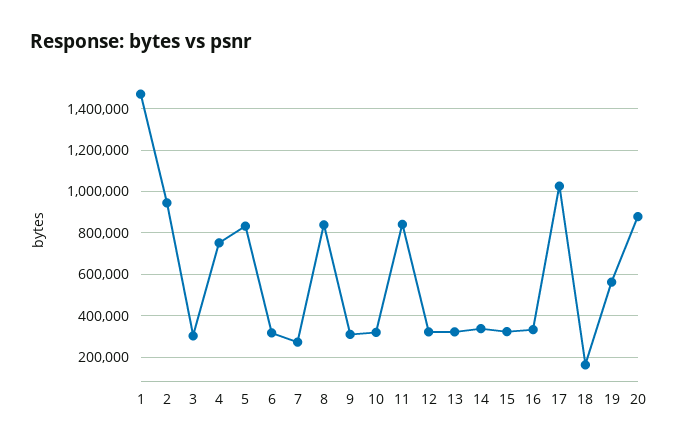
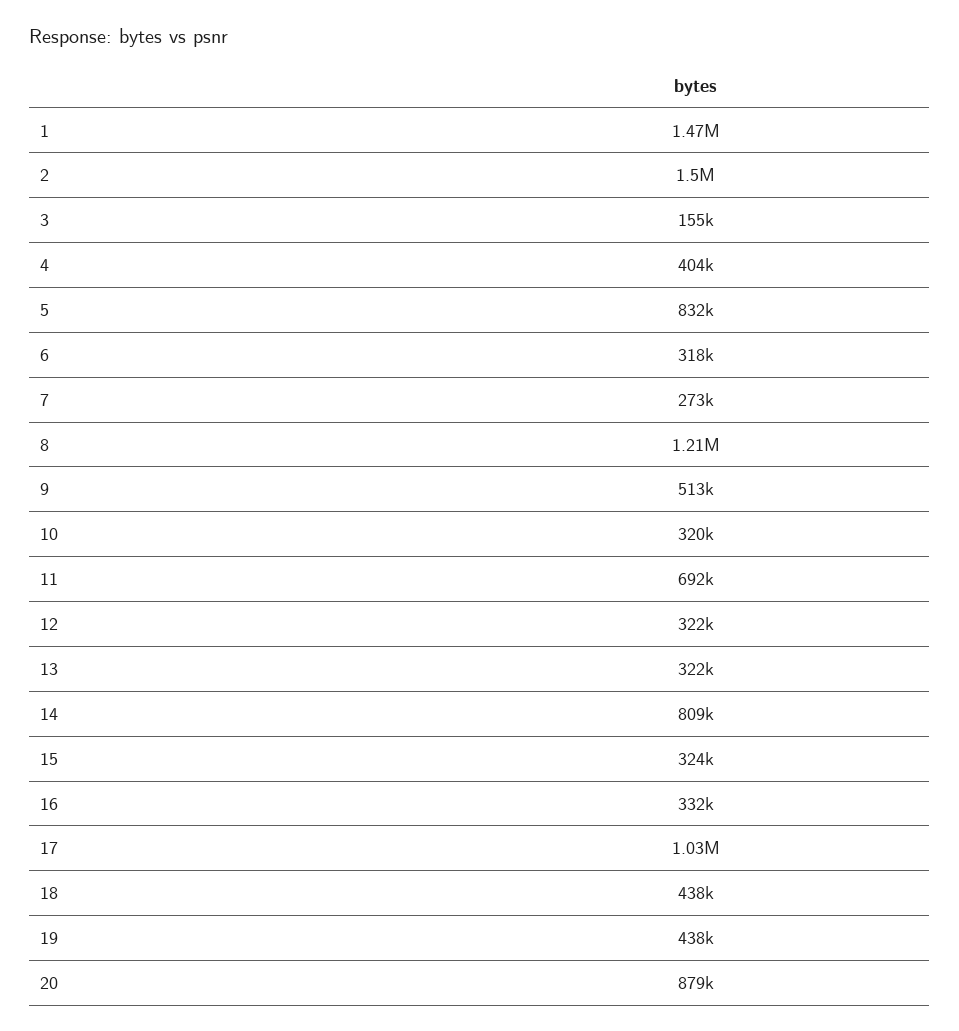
  {
    "1": 1470000,
-   "2": 950000,
+   "2": 1500000,
-   "3": 300000,
+   "3": 155000,
-   "4": 750000,
+   "4": 404000,
    "5": 832000,
    "6": 318000,
    "7": 273000,
-   "8": 850000,
+   "8": 1210000,
-   "9": 300000,
+   "9": 513000,
    "10": 320000,
-   "11": 850000,
+   "11": 692000,
    "12": 322000,
    "13": 322000,
-   "14": 350000,
+   "14": 809000,
    "15": 324000,
    "16": 332000,
    "17": 1030000,
-   "18": 150000,
+   "18": 438000,
-   "19": 550000,
+   "19": 438000,
    "20": 879000
  }

